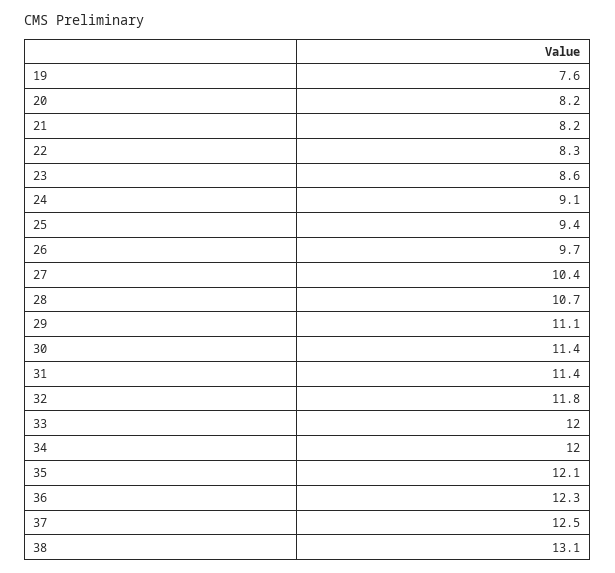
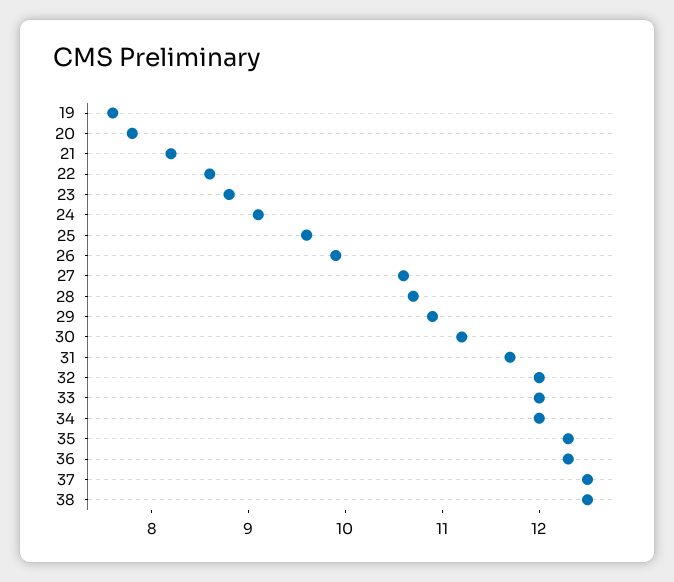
  {
    "19": 7.6,
-   "20": 8.2,
+   "20": 7.8,
    "21": 8.2,
-   "22": 8.3,
+   "22": 8.6,
-   "23": 8.6,
+   "23": 8.8,
    "24": 9.1,
-   "25": 9.4,
+   "25": 9.6,
-   "26": 9.7,
+   "26": 9.9,
-   "27": 10.4,
+   "27": 10.6,
    "28": 10.7,
-   "29": 11.1,
+   "29": 10.9,
-   "30": 11.4,
+   "30": 11.2,
-   "31": 11.4,
+   "31": 11.7,
-   "32": 11.8,
+   "32": 12,
    "33": 12,
    "34": 12,
-   "35": 12.1,
+   "35": 12.3,
    "36": 12.3,
    "37": 12.5,
-   "38": 13.1
+   "38": 12.5
  }

